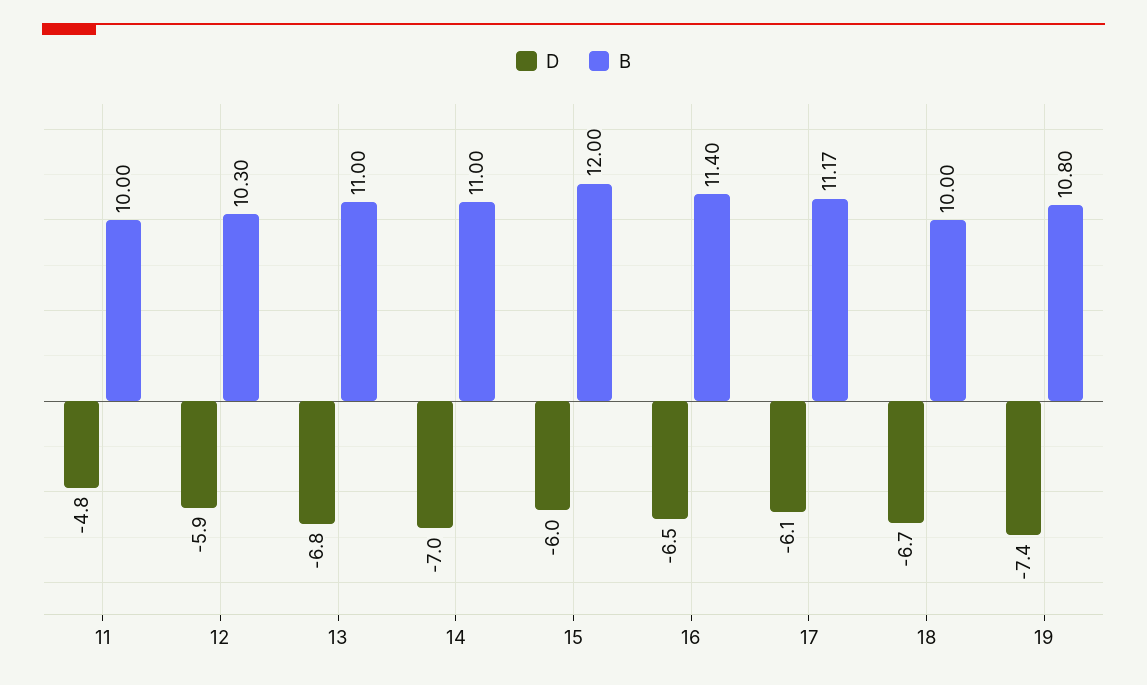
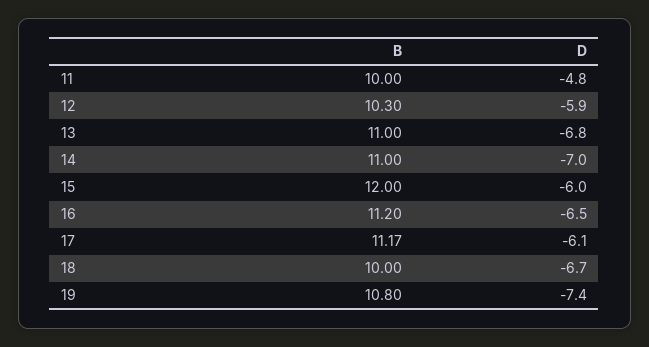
  {
    "D": {
      "11": -4.8,
      "12": -5.9,
      "13": -6.8,
      "14": -7,
      "15": -6,
      "16": -6.5,
      "17": -6.1,
      "18": -6.7,
      "19": -7.4
    },
    "B": {
      "11": 10,
      "12": 10.3,
      "13": 11,
      "14": 11,
      "15": 12,
-     "16": 11.4,
+     "16": 11.2,
      "17": 11.17,
      "18": 10,
      "19": 10.8
    }
  }

